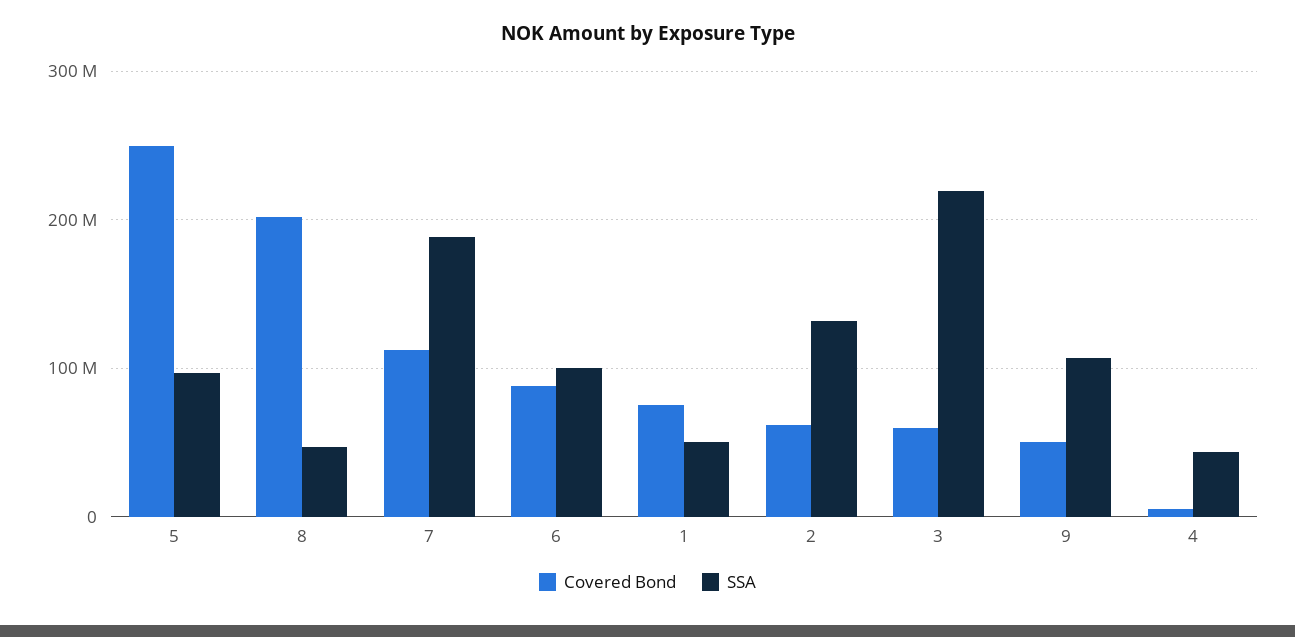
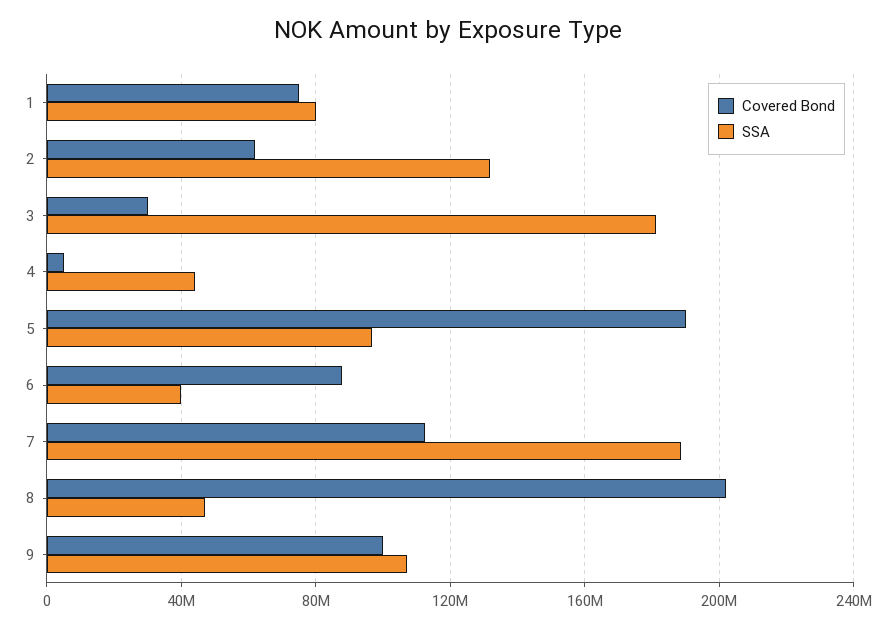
  {
    "Covered Bond": {
-     "5": 250000000,
+     "5": 190000000,
      "8": 200000000,
      "7": 110000000,
      "6": 90000000,
      "1": 75000000,
      "2": 60000000,
-     "3": 60000000,
+     "3": 30000000,
-     "9": 50000000,
+     "9": 100000000,
      "4": 5000000
    },
    "SSA": {
      "5": 95000000,
      "8": 45000000,
      "7": 190000000,
-     "6": 100000000,
+     "6": 40000000,
-     "1": 50000000,
+     "1": 80000000,
      "2": 130000000,
-     "3": 220000000,
+     "3": 180000000,
      "9": 105000000,
      "4": 45000000
    }
  }

